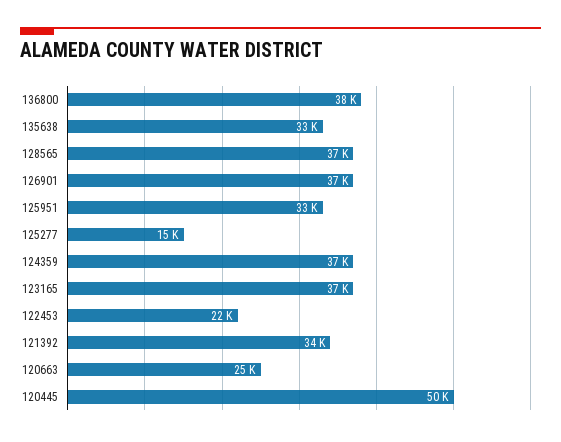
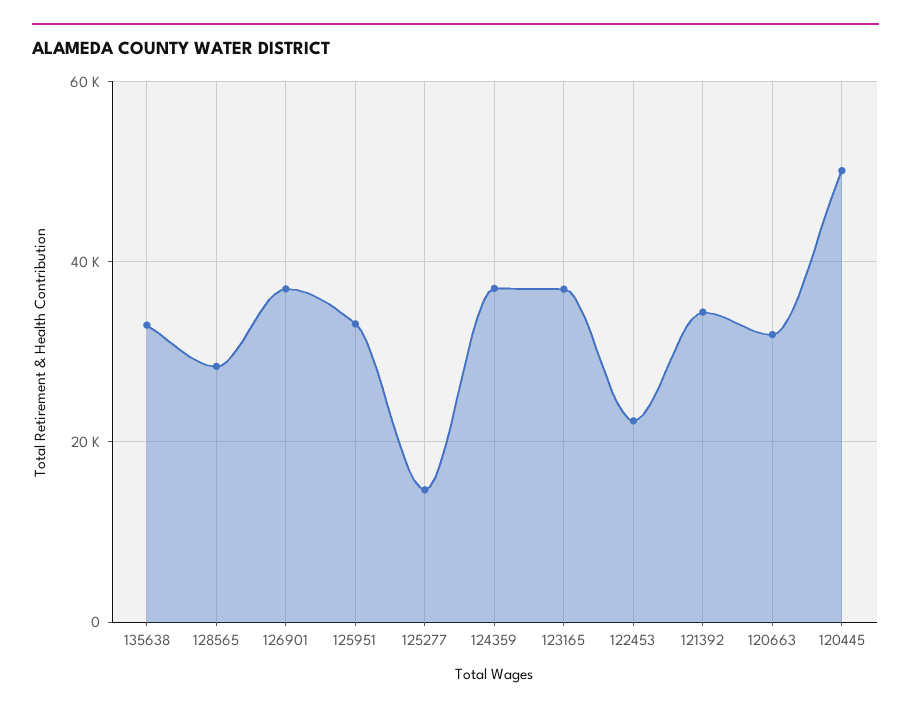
  {
-   "136800": 38000,
    "135638": 33000,
-   "128565": 37000,
+   "128565": 28000,
    "126901": 37000,
    "125951": 33000,
    "125277": 15000,
    "124359": 37000,
    "123165": 37000,
    "122453": 22000,
    "121392": 34000,
-   "120663": 25000,
+   "120663": 32000,
    "120445": 50000
  }

